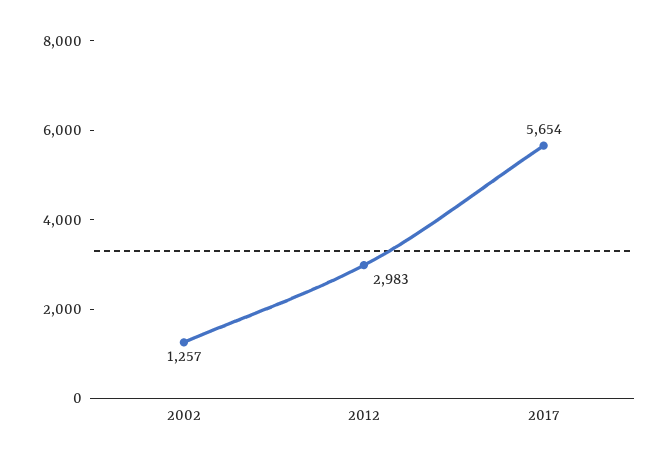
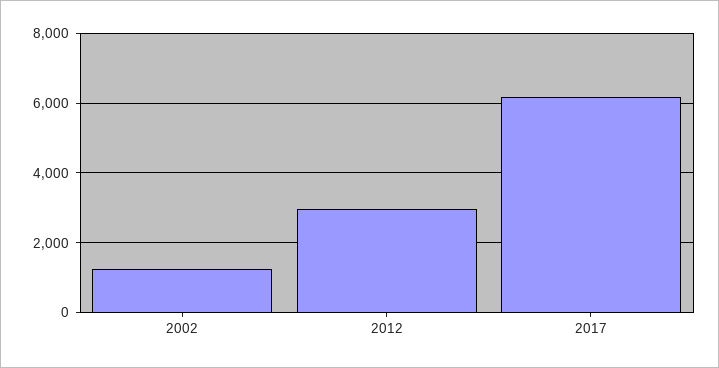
  {
    "2002": 1257,
    "2012": 2983,
-   "2017": 5654
+   "2017": 6200
  }

